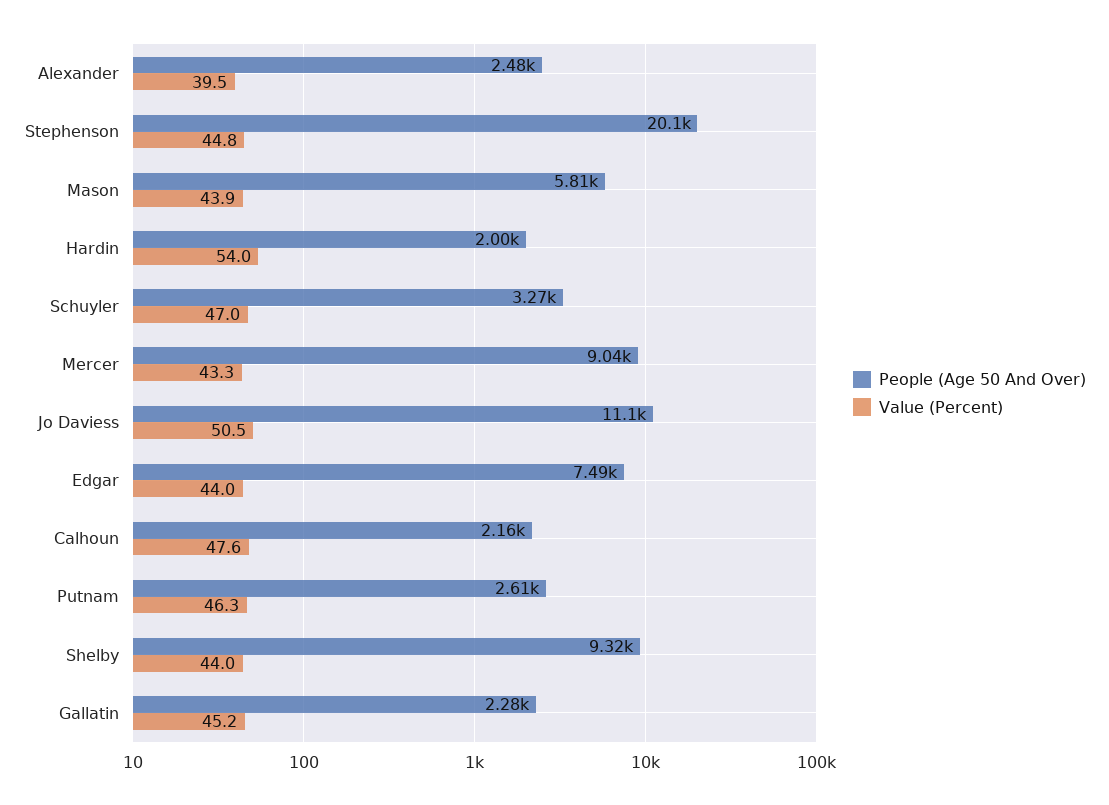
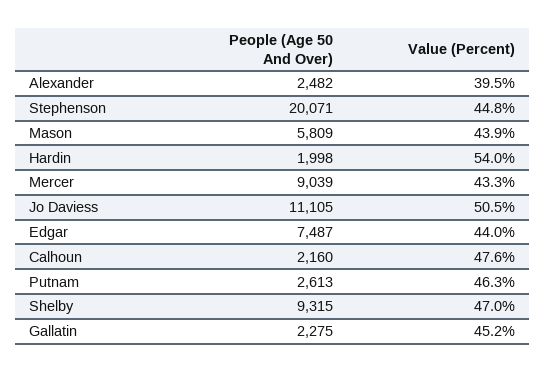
  {
    "People (Age 50 And Over)": {
      "Alexander": 2482,
      "Stephenson": 20071,
      "Mason": 5809,
      "Hardin": 1998,
-     "Schuyler": 3270,
      "Mercer": 9039,
      "Jo Daviess": 11105,
      "Edgar": 7487,
      "Calhoun": 2160,
      "Putnam": 2613,
      "Shelby": 9315,
      "Gallatin": 2275
    },
    "Value (Percent)": {
      "Alexander": 39.5,
      "Stephenson": 44.8,
      "Mason": 43.9,
      "Hardin": 54,
-     "Schuyler": 47,
      "Mercer": 43.3,
      "Jo Daviess": 50.5,
      "Edgar": 44,
      "Calhoun": 47.6,
      "Putnam": 46.3,
-     "Shelby": 44,
+     "Shelby": 47,
      "Gallatin": 45.2
    }
  }

